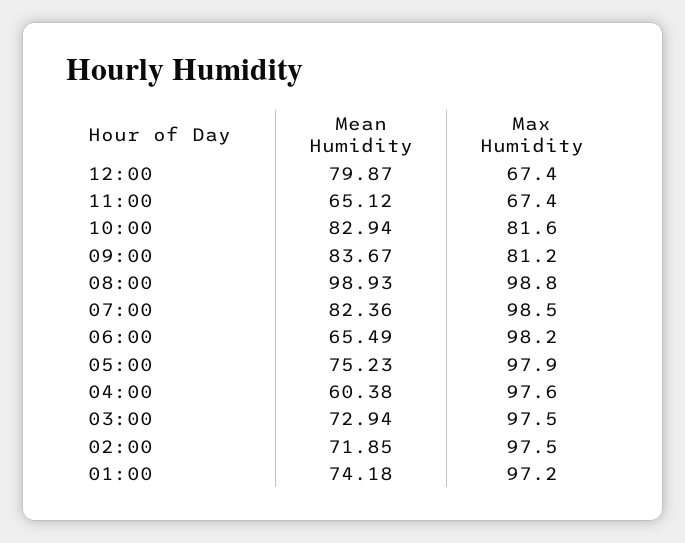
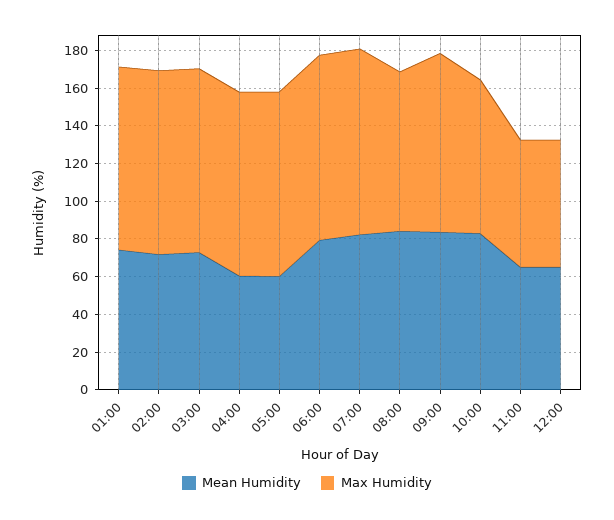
  {
    "Mean Humidity": {
-     "12:00": 79.87,
+     "12:00": 65,
      "11:00": 65.12,
      "10:00": 82.94,
      "09:00": 83.67,
-     "08:00": 98.93,
+     "08:00": 85,
      "07:00": 82.36,
-     "06:00": 65.49,
+     "06:00": 80,
-     "05:00": 75.23,
+     "05:00": 60,
      "04:00": 60.38,
      "03:00": 72.94,
      "02:00": 71.85,
      "01:00": 74.18
    },
    "Max Humidity": {
      "12:00": 67.4,
      "11:00": 67.4,
      "10:00": 81.6,
-     "09:00": 81.2,
+     "09:00": 95,
-     "08:00": 98.8,
+     "08:00": 85,
      "07:00": 98.5,
      "06:00": 98.2,
      "05:00": 97.9,
      "04:00": 97.6,
      "03:00": 97.5,
      "02:00": 97.5,
      "01:00": 97.2
    }
  }

